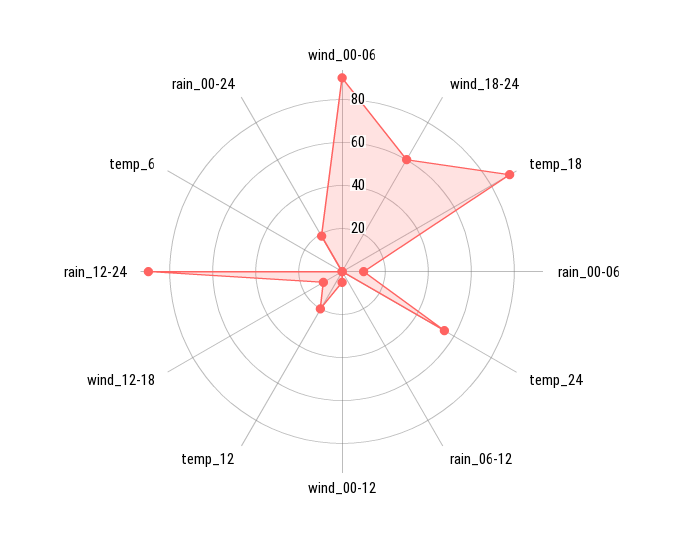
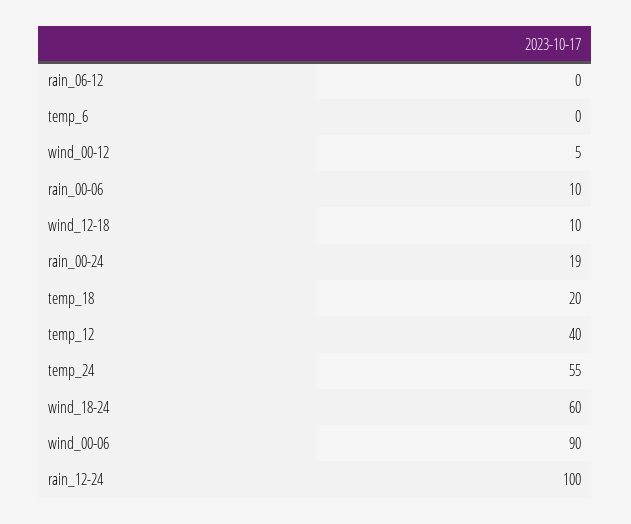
  {
    "wind_00-06": 90,
    "wind_18-24": 60,
-   "temp_18": 90,
+   "temp_18": 20,
    "rain_00-06": 10,
    "temp_24": 55,
    "rain_06-12": 0,
    "wind_00-12": 5,
-   "temp_12": 20,
+   "temp_12": 40,
    "wind_12-18": 10,
-   "rain_12-24": 90,
+   "rain_12-24": 100,
    "temp_6": 0,
    "rain_00-24": 19
  }

